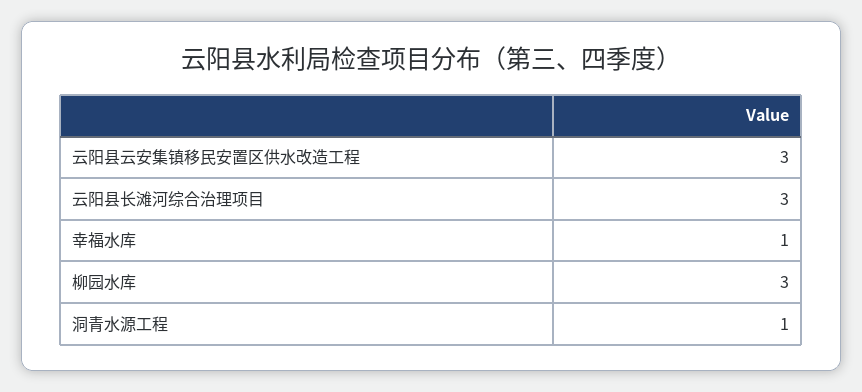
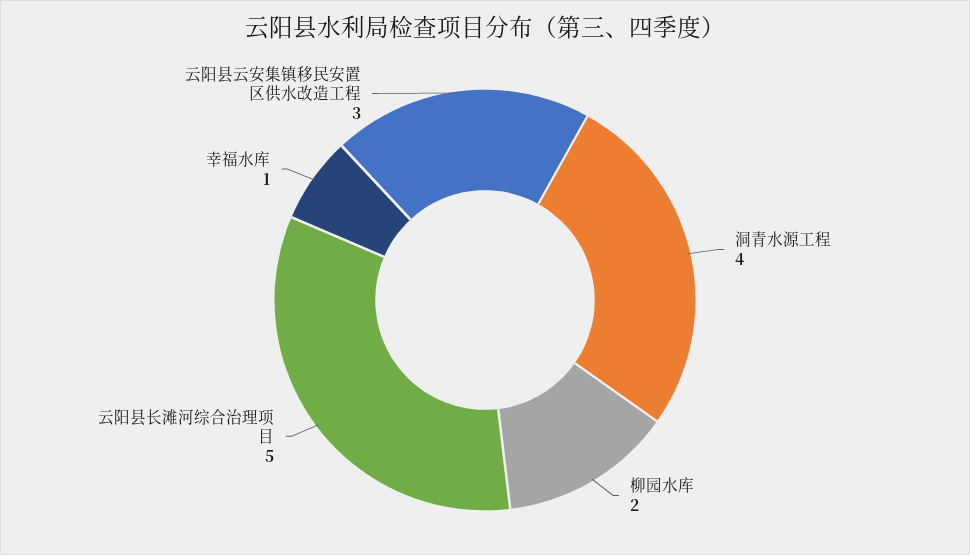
  {
    "云阳县云安集镇移民安置区供水改造工程": 3,
-   "云阳县长滩河综合治理项目": 3,
+   "云阳县长滩河综合治理项目": 5,
    "幸福水库": 1,
-   "柳园水库": 3,
+   "柳园水库": 2,
-   "洞青水源工程": 1
+   "洞青水源工程": 4
  }

